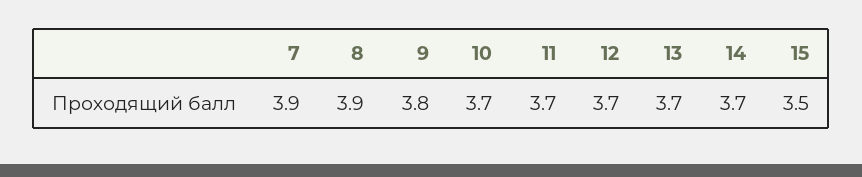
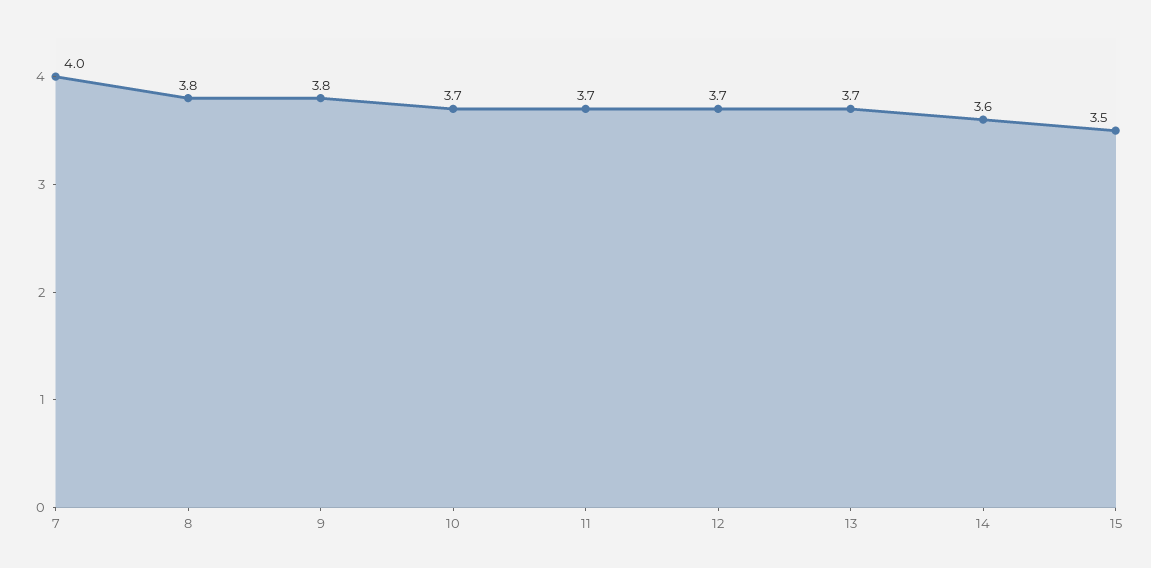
  {
-   "7": 3.9,
+   "7": 4,
-   "8": 3.9,
+   "8": 3.8,
    "9": 3.8,
    "10": 3.7,
    "11": 3.7,
    "12": 3.7,
    "13": 3.7,
-   "14": 3.7,
+   "14": 3.6,
    "15": 3.5
  }

